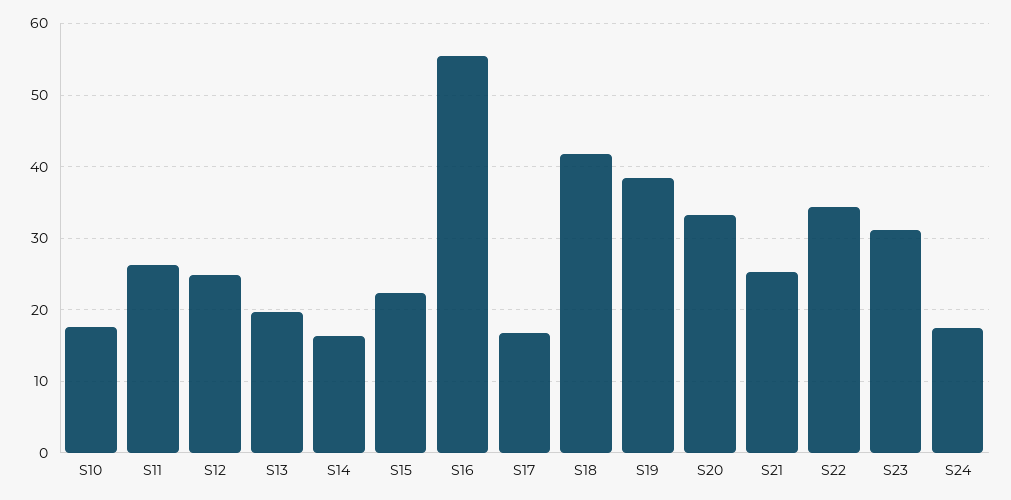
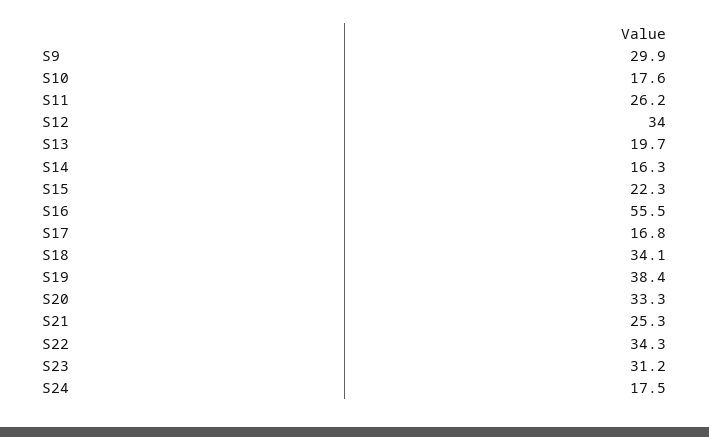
  {
    "S10": 17.6,
    "S11": 26.2,
-   "S12": 25,
+   "S12": 34,
    "S13": 19.7,
    "S14": 16.3,
    "S15": 22.3,
    "S16": 55.5,
    "S17": 16.8,
-   "S18": 42,
+   "S18": 34.1,
    "S19": 38.4,
    "S20": 33.3,
    "S21": 25.3,
    "S22": 34.3,
    "S23": 31.2,
-   "S24": 17.5
+   "S24": 17.5,
+   "S9": 29.9
  }

